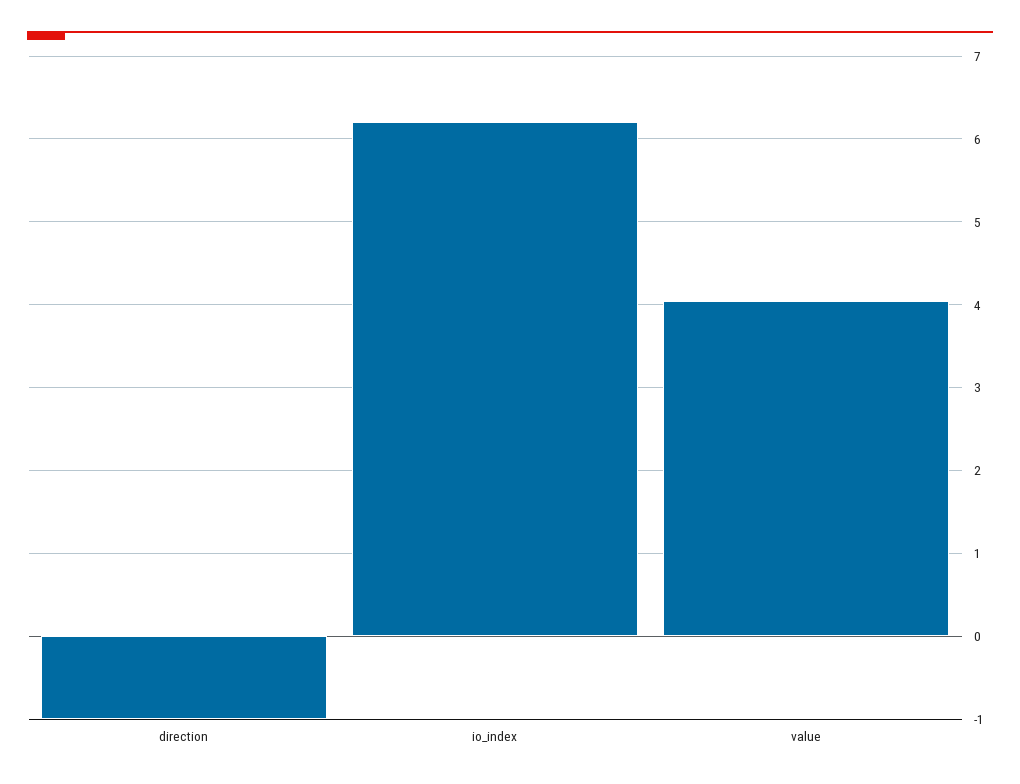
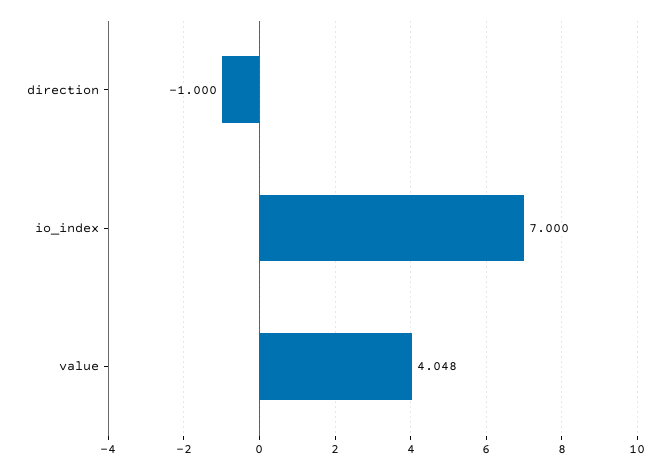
  {
    "direction": -1,
-   "io_index": 6.2,
+   "io_index": 7,
    "value": 4.048
  }

